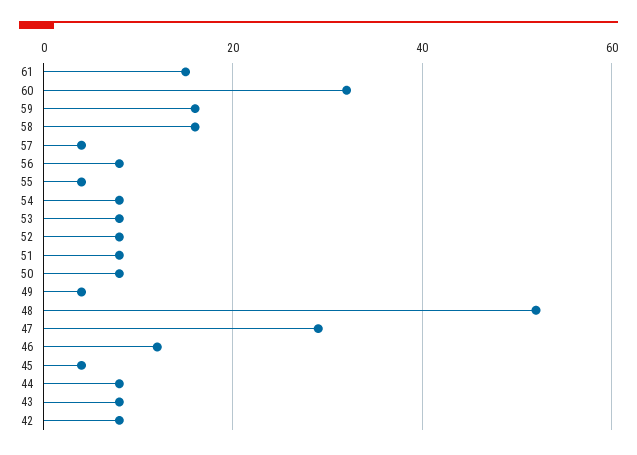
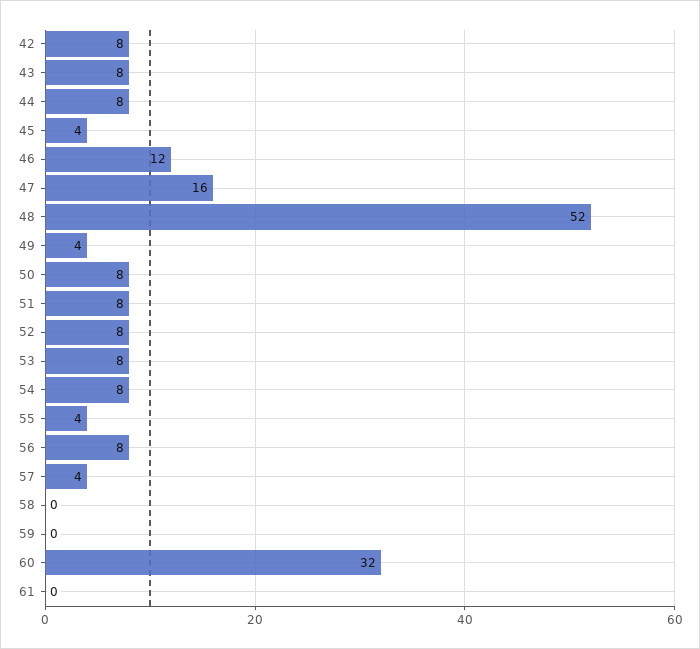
  {
-   "61": 15,
+   "61": 0,
    "60": 32,
-   "59": 15,
+   "59": 0,
-   "58": 15,
+   "58": 0,
    "57": 4,
    "56": 8,
    "55": 4,
    "54": 8,
    "53": 8,
    "52": 8,
    "51": 8,
    "50": 8,
    "49": 4,
    "48": 52,
-   "47": 30,
+   "47": 16,
    "46": 12,
    "45": 4,
    "44": 8,
    "43": 8,
    "42": 8
  }

